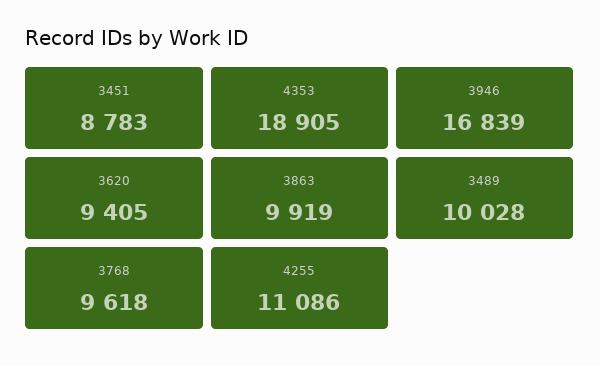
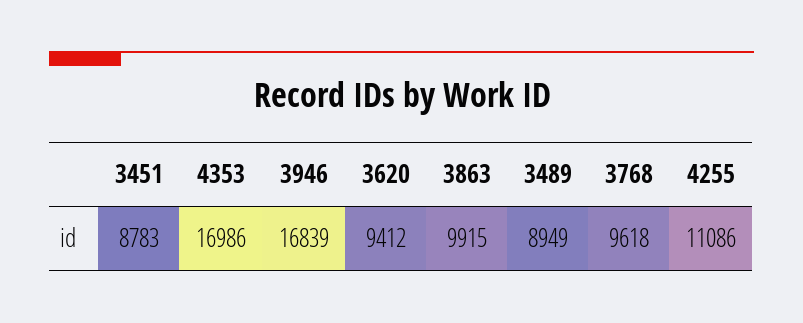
  {
    "3451": 8783,
-   "4353": 18905,
+   "4353": 16986,
    "3946": 16839,
-   "3620": 9405,
+   "3620": 9412,
-   "3863": 9919,
+   "3863": 9915,
-   "3489": 10028,
+   "3489": 8949,
    "3768": 9618,
    "4255": 11086
  }

